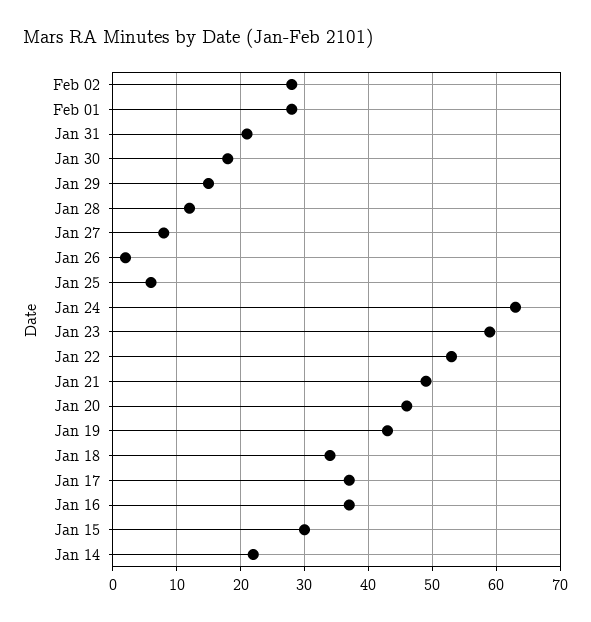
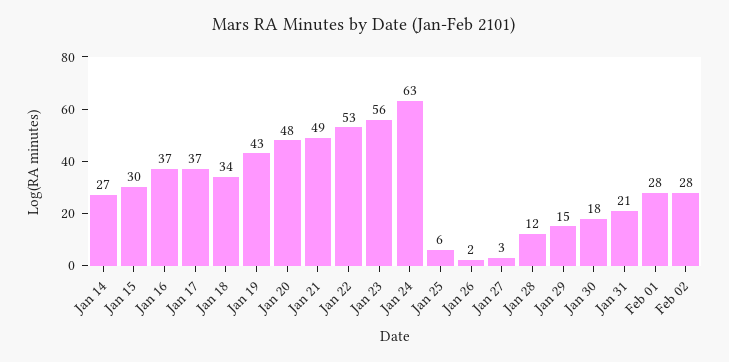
  {
    "Feb 02": 28,
    "Feb 01": 28,
    "Jan 31": 21,
    "Jan 30": 18,
    "Jan 29": 15,
    "Jan 28": 12,
-   "Jan 27": 8,
+   "Jan 27": 3,
    "Jan 26": 2,
    "Jan 25": 6,
    "Jan 24": 63,
-   "Jan 23": 59,
+   "Jan 23": 56,
    "Jan 22": 53,
    "Jan 21": 49,
-   "Jan 20": 46,
+   "Jan 20": 48,
    "Jan 19": 43,
    "Jan 18": 34,
    "Jan 17": 37,
    "Jan 16": 37,
    "Jan 15": 30,
-   "Jan 14": 22
+   "Jan 14": 27
  }

